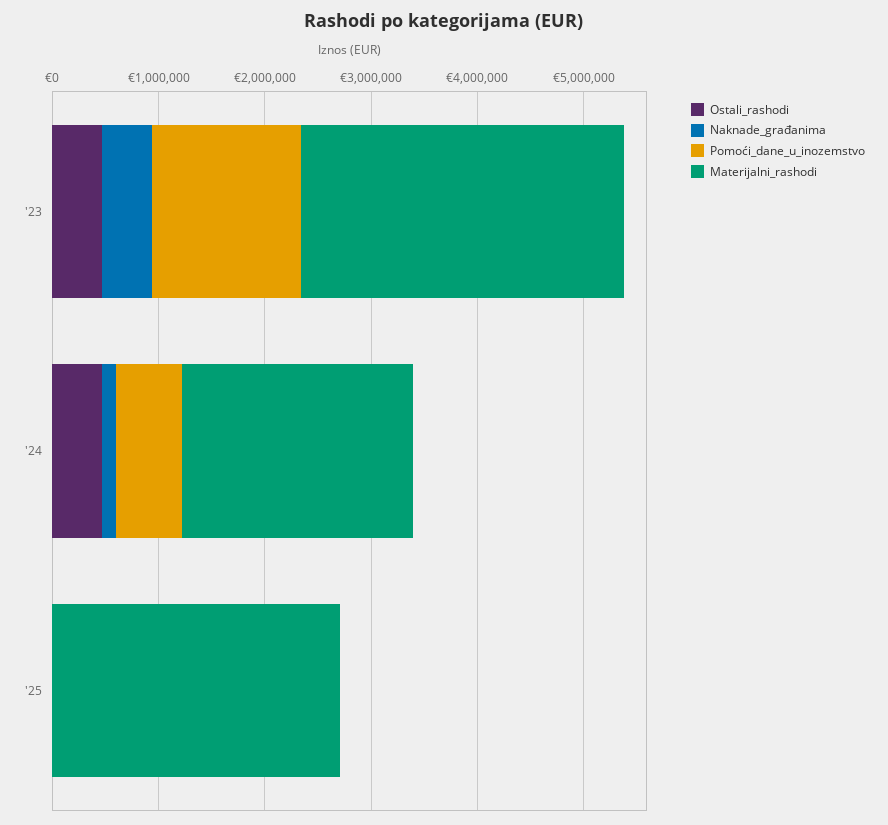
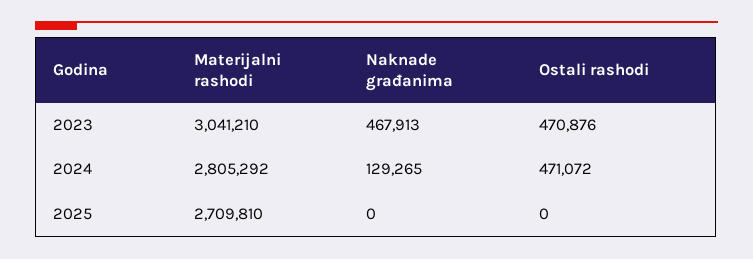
  {
    "Ostali_rashodi": {
      "'23": 470876,
      "'24": 471072,
      "'25": 0
    },
    "Naknade_građanima": {
      "'23": 467913,
      "'24": 129265,
      "'25": 0
    },
-   "Pomoći_dane_u_inozemstvo": {
-     "'23": 1400000,
-     "'24": 600000,
-     "'25": 0
-   },
    "Materijalni_rashodi": {
      "'23": 3041210,
-     "'24": 2200000,
+     "'24": 2805292,
      "'25": 2709810
    }
  }

